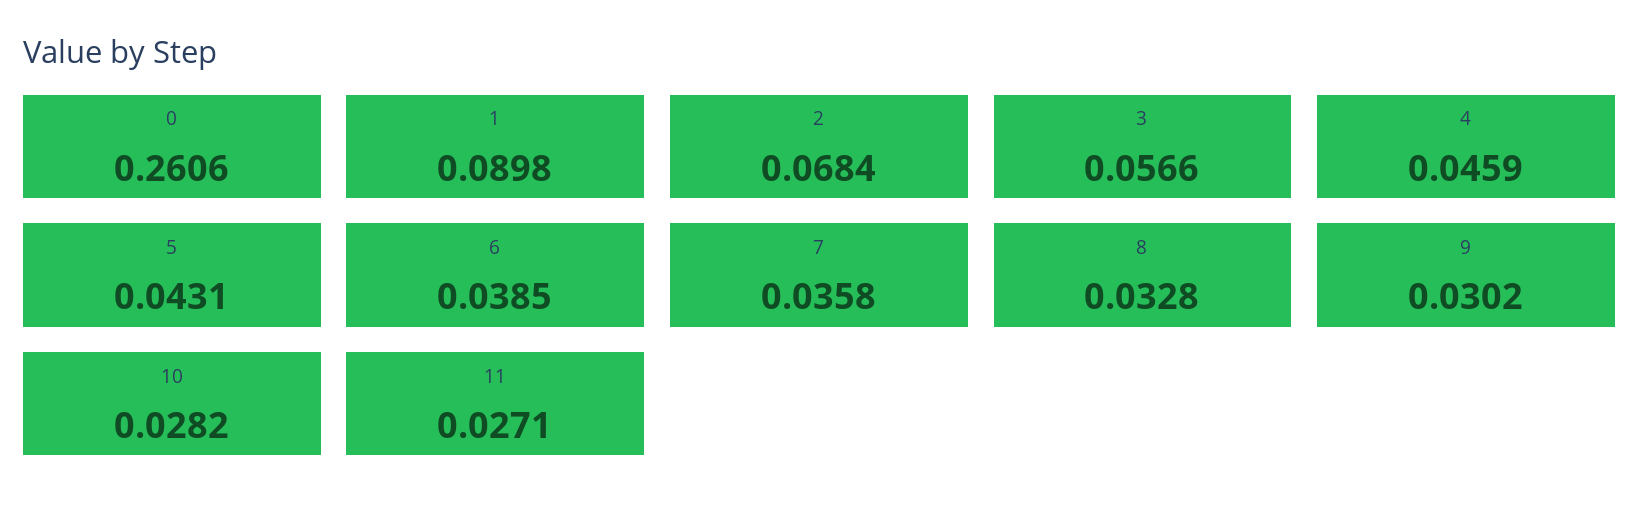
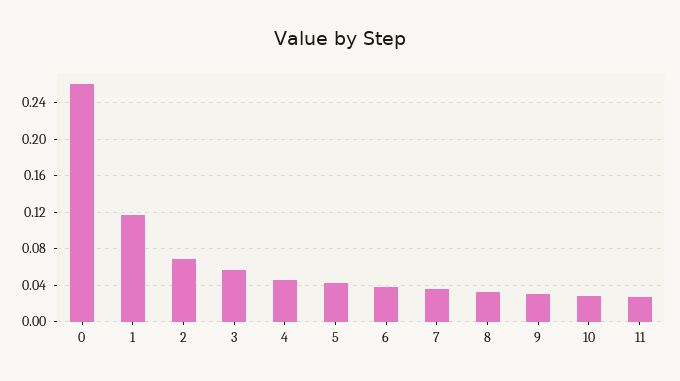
  {
    "0": 0.2606,
-   "1": 0.0898,
+   "1": 0.12,
    "2": 0.0684,
    "3": 0.0566,
    "4": 0.0459,
    "5": 0.0431,
    "6": 0.0385,
    "7": 0.0358,
    "8": 0.0328,
    "9": 0.0302,
    "10": 0.0282,
    "11": 0.0271
  }

